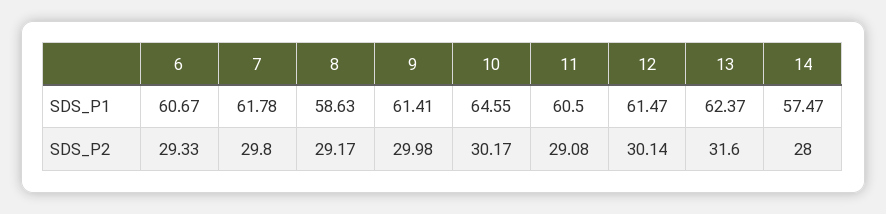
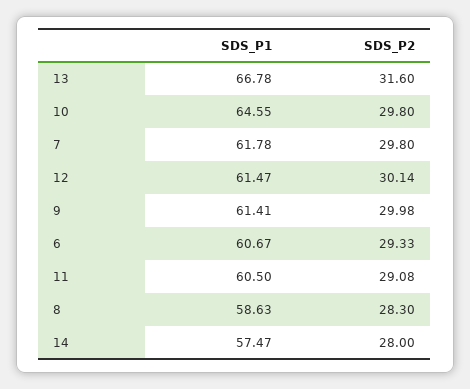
  {
    "6": {
      "SDS_P1": 60.67,
      "SDS_P2": 29.33
    },
    "7": {
      "SDS_P1": 61.78,
      "SDS_P2": 29.8
    },
    "8": {
      "SDS_P1": 58.63,
-     "SDS_P2": 29.17
+     "SDS_P2": 28.3
    },
    "9": {
      "SDS_P1": 61.41,
      "SDS_P2": 29.98
    },
    "10": {
      "SDS_P1": 64.55,
-     "SDS_P2": 30.17
+     "SDS_P2": 29.8
    },
    "11": {
      "SDS_P1": 60.5,
      "SDS_P2": 29.08
    },
    "12": {
      "SDS_P1": 61.47,
      "SDS_P2": 30.14
    },
    "13": {
-     "SDS_P1": 62.37,
+     "SDS_P1": 66.78,
      "SDS_P2": 31.6
    },
    "14": {
      "SDS_P1": 57.47,
      "SDS_P2": 28
    }
  }

